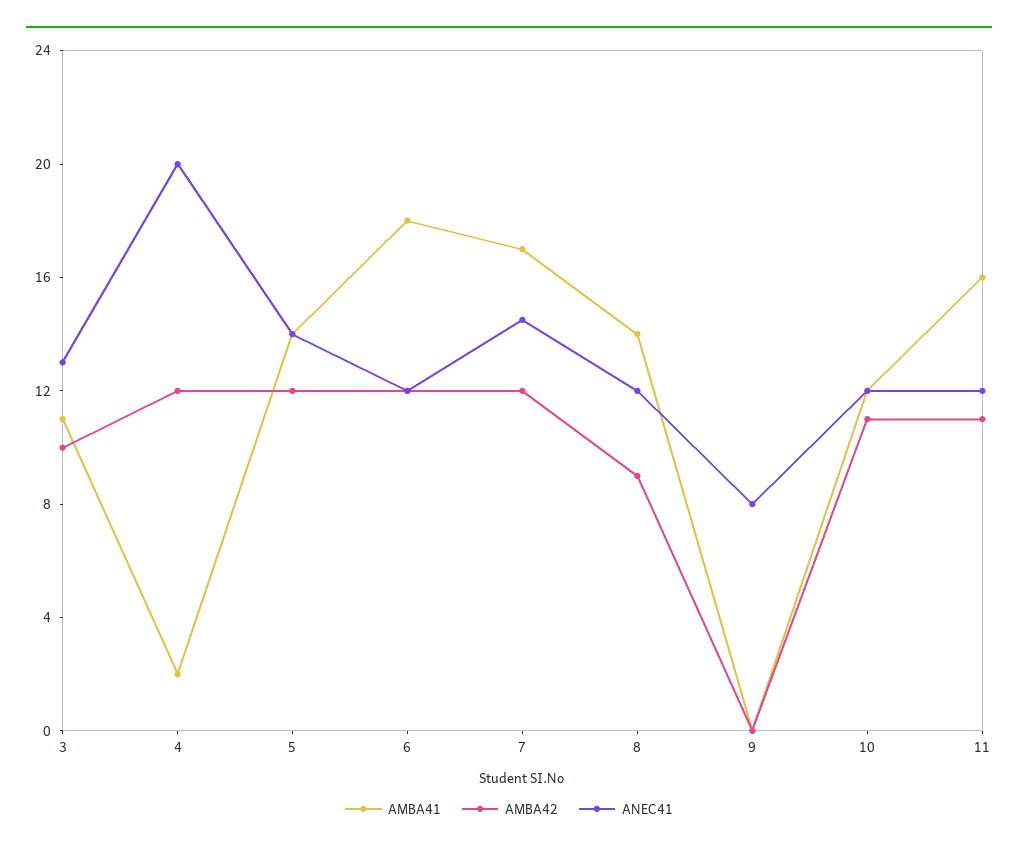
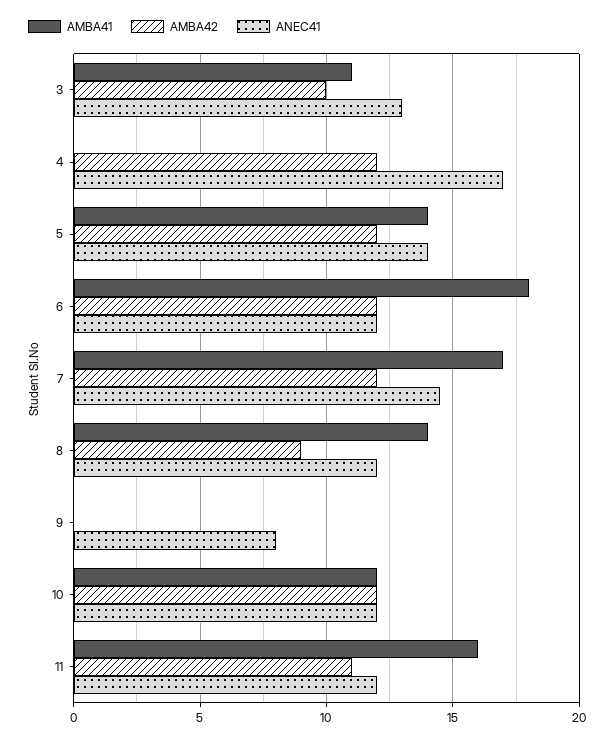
  {
    "AMBA41": {
      "3": 11,
-     "4": 2,
+     "4": 0,
      "5": 14,
      "6": 18,
      "7": 17,
      "8": 14,
      "9": 0,
      "10": 12,
      "11": 16
    },
    "AMBA42": {
      "3": 10,
      "4": 12,
      "5": 12,
      "6": 12,
      "7": 12,
      "8": 9,
      "9": 0,
-     "10": 11,
+     "10": 12,
      "11": 11
    },
    "ANEC41": {
      "3": 13,
-     "4": 20,
+     "4": 17,
      "5": 14,
      "6": 12,
      "7": 14.5,
      "8": 12,
      "9": 8,
      "10": 12,
      "11": 12
    }
  }

